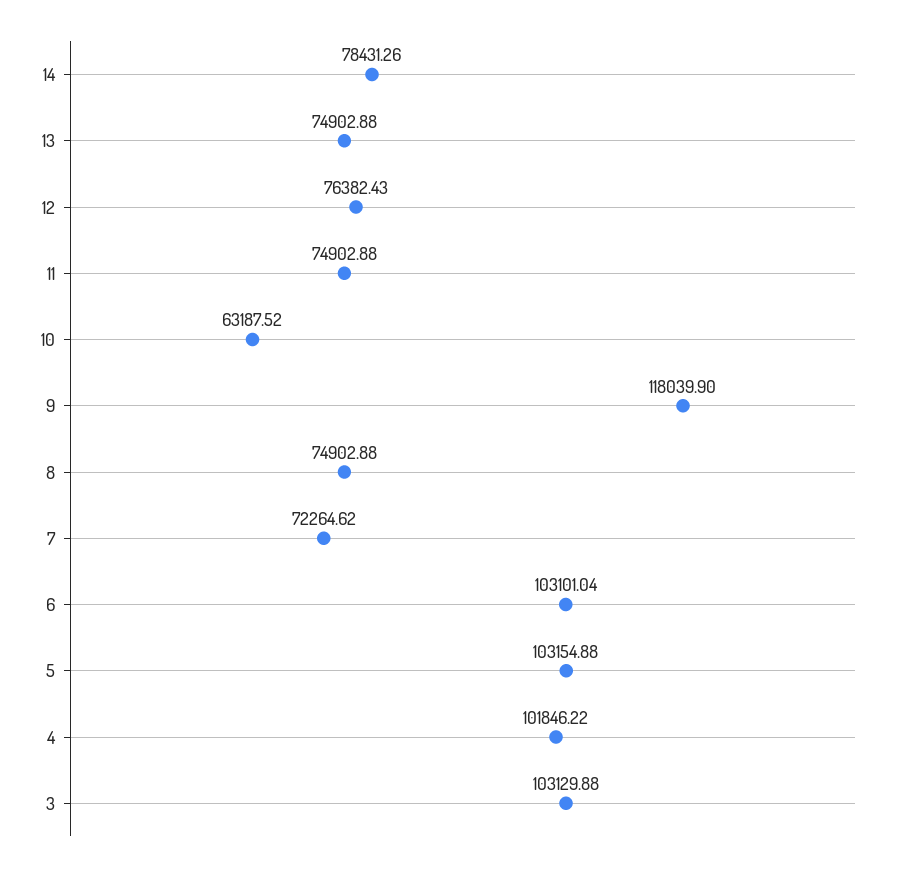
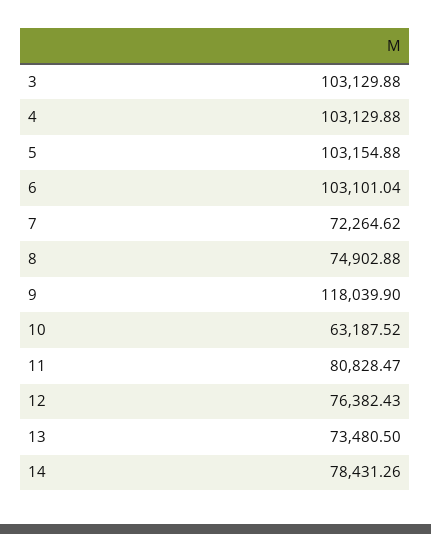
  {
    "14": 78431.26,
-   "13": 74902.88,
+   "13": 73480.5,
    "12": 76382.43,
-   "11": 74902.88,
+   "11": 80828.47,
    "10": 63187.52,
    "9": 118039.9,
    "8": 74902.88,
    "7": 72264.62,
    "6": 103101.04,
    "5": 103154.88,
-   "4": 101846.22,
+   "4": 103129.88,
    "3": 103129.88
  }

